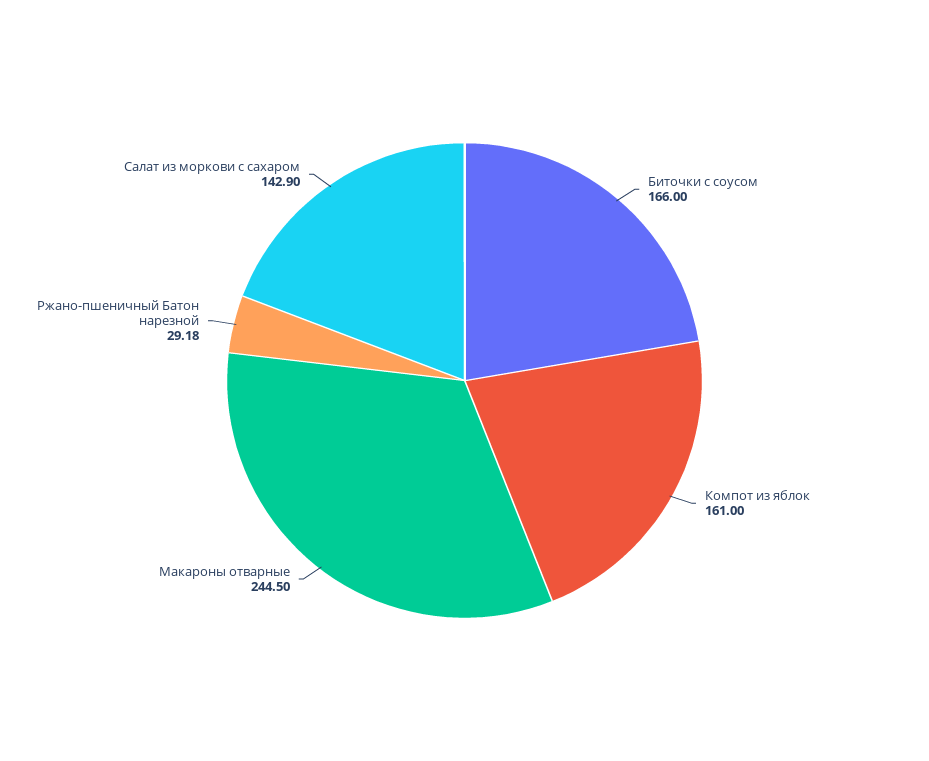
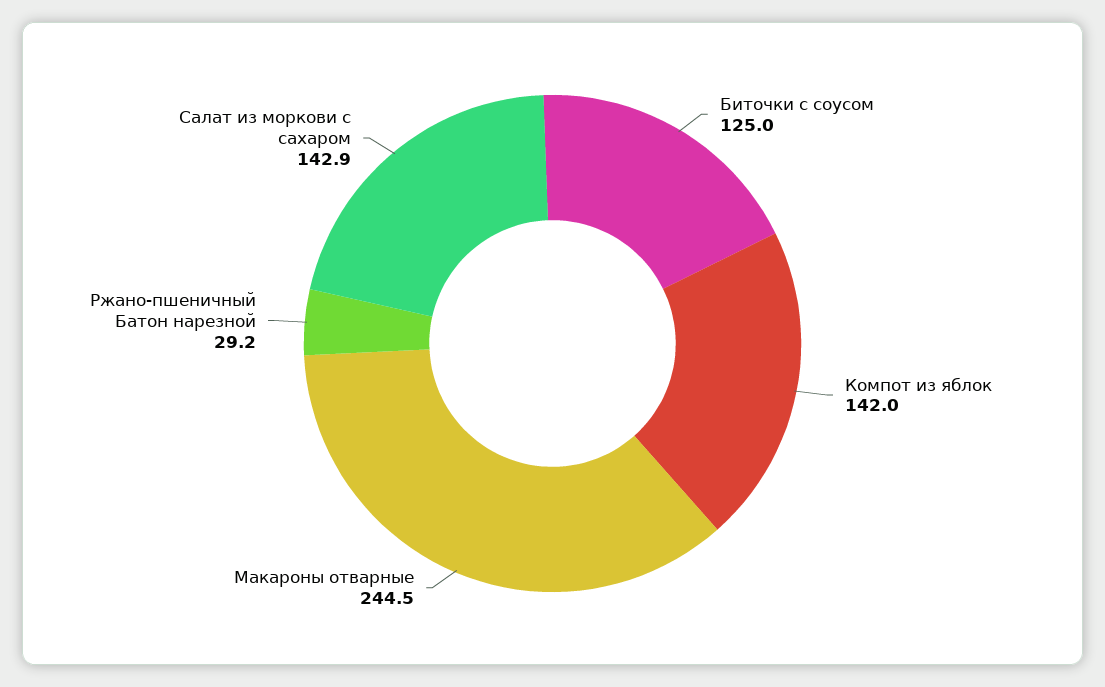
  {
-   "Биточки с соусом": 166,
+   "Биточки с соусом": 125,
-   "Компот из яблок": 161,
+   "Компот из яблок": 142,
    "Макароны отварные": 244.5,
    "Ржано-пшеничный Батон нарезной": 29.18,
    "Салат из моркови с сахаром": 142.9
  }

